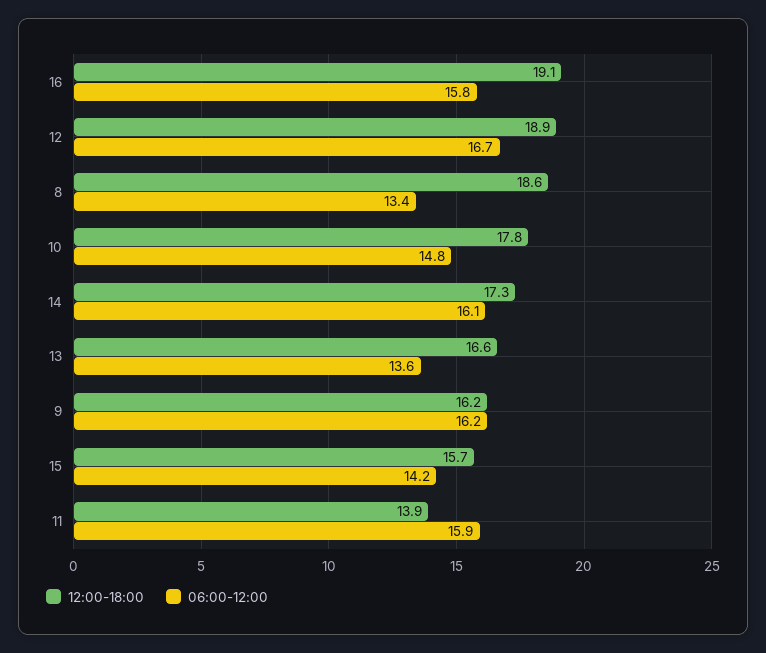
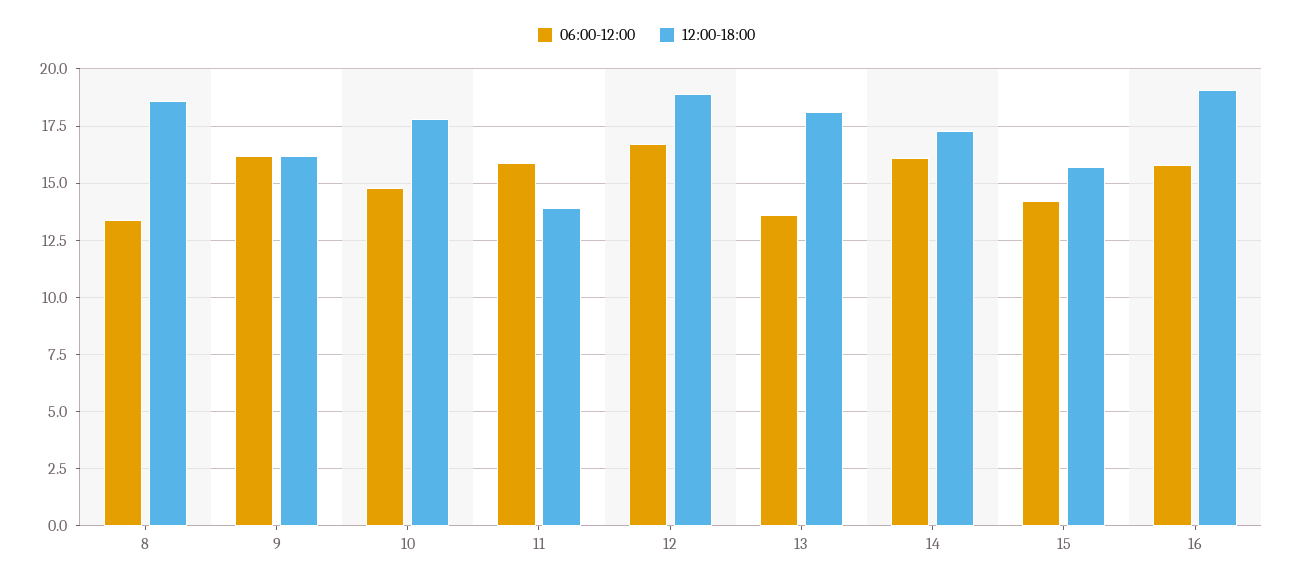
  {
    "12:00-18:00": {
      "16": 19.1,
      "12": 18.9,
      "8": 18.6,
      "10": 17.8,
      "14": 17.3,
-     "13": 16.6,
+     "13": 18,
      "9": 16.2,
      "15": 15.7,
      "11": 13.9
    },
    "06:00-12:00": {
      "16": 15.8,
      "12": 16.7,
      "8": 13.4,
      "10": 14.8,
      "14": 16.1,
      "13": 13.6,
      "9": 16.2,
      "15": 14.2,
      "11": 15.9
    }
  }

